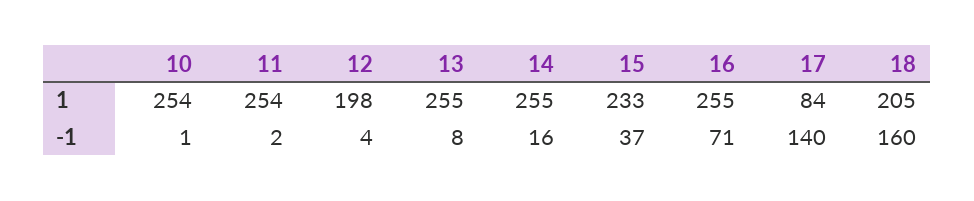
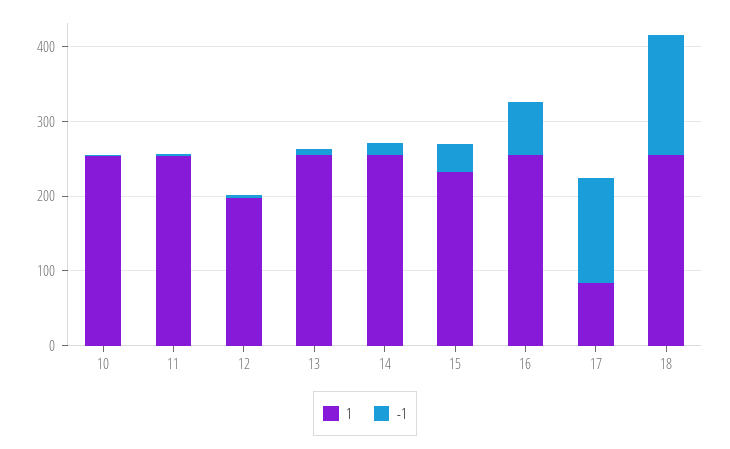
  {
    "1": {
      "10": 254,
      "11": 254,
      "12": 198,
      "13": 255,
      "14": 255,
      "15": 233,
      "16": 255,
      "17": 84,
-     "18": 205
+     "18": 260
    },
    "-1": {
      "10": 1,
      "11": 2,
      "12": 4,
      "13": 8,
      "14": 16,
      "15": 37,
      "16": 71,
      "17": 140,
      "18": 160
    }
  }

